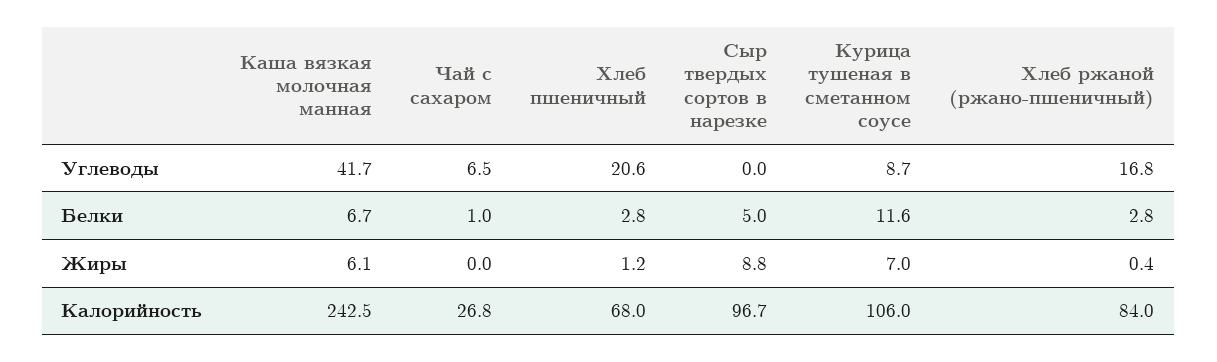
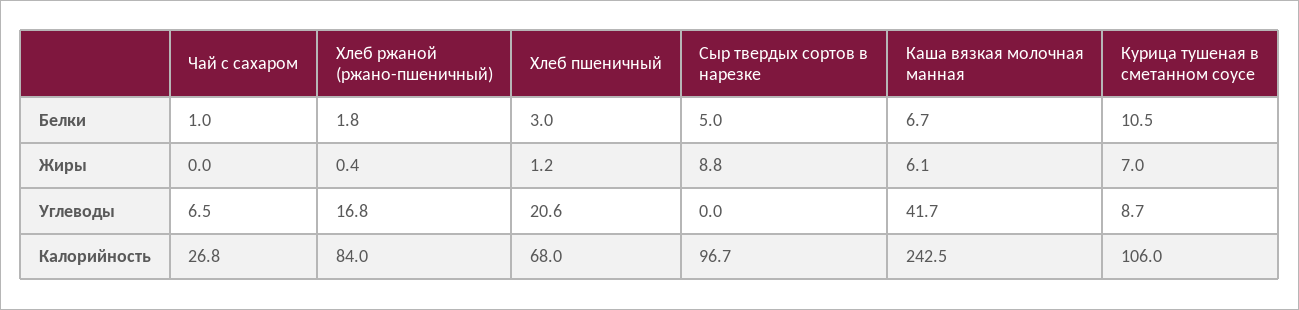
  {
    "Каша вязкая молочная манная": {
      "Углеводы": 41.7,
      "Белки": 6.7,
      "Жиры": 6.1,
      "Калорийность": 242.5
    },
    "Чай с сахаром": {
      "Углеводы": 6.5,
      "Белки": 1,
      "Жиры": 0,
      "Калорийность": 26.8
    },
    "Хлеб пшеничный": {
      "Углеводы": 20.6,
-     "Белки": 2.8,
+     "Белки": 3,
      "Жиры": 1.2,
      "Калорийность": 68
    },
    "Сыр твердых сортов в нарезке": {
      "Углеводы": 0,
      "Белки": 5,
      "Жиры": 8.8,
      "Калорийность": 96.7
    },
    "Курица тушеная в сметанном соусе": {
      "Углеводы": 8.7,
-     "Белки": 11.6,
+     "Белки": 10.5,
      "Жиры": 7,
      "Калорийность": 106
    },
    "Хлеб ржаной (ржано-пшеничный)": {
      "Углеводы": 16.8,
-     "Белки": 2.8,
+     "Белки": 1.8,
      "Жиры": 0.4,
      "Калорийность": 84
    }
  }

